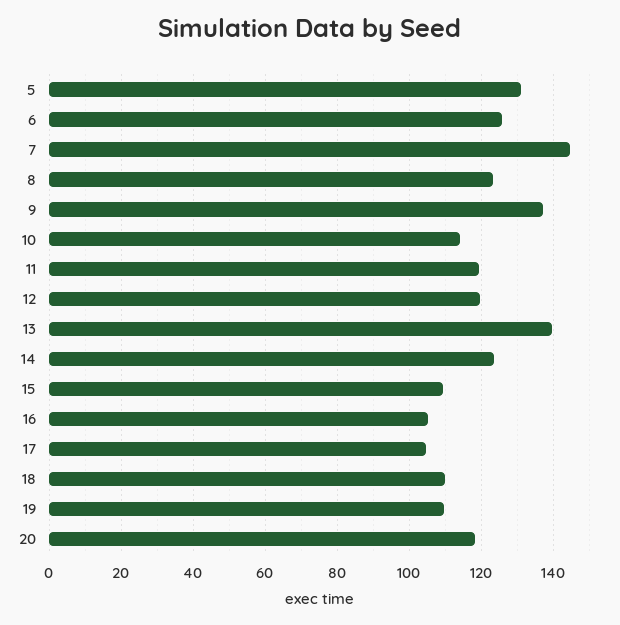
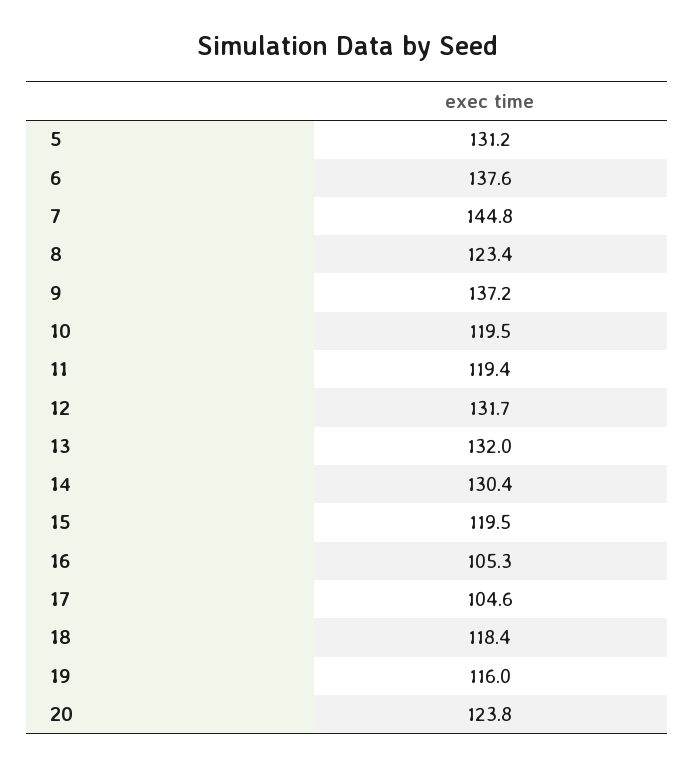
  {
    "5": 131.2,
-   "6": 126,
+   "6": 137.6,
    "7": 144.8,
    "8": 123.4,
    "9": 137.2,
-   "10": 114,
+   "10": 119.5,
    "11": 119.4,
-   "12": 120,
+   "12": 131.7,
-   "13": 140,
+   "13": 132,
-   "14": 124,
+   "14": 130.4,
-   "15": 110,
+   "15": 119.5,
    "16": 105.3,
    "17": 104.6,
-   "18": 110,
+   "18": 118.4,
-   "19": 110,
+   "19": 116,
-   "20": 118
+   "20": 123.8
  }

